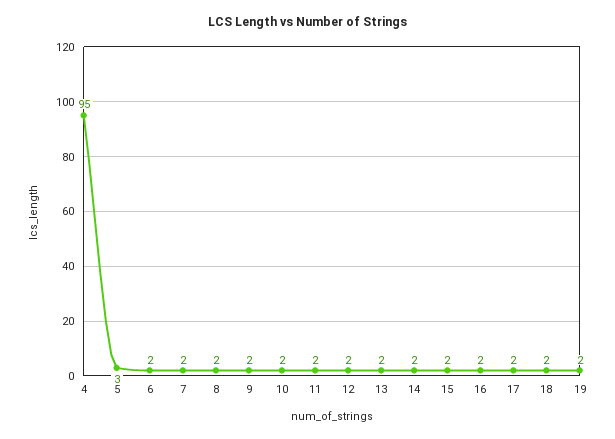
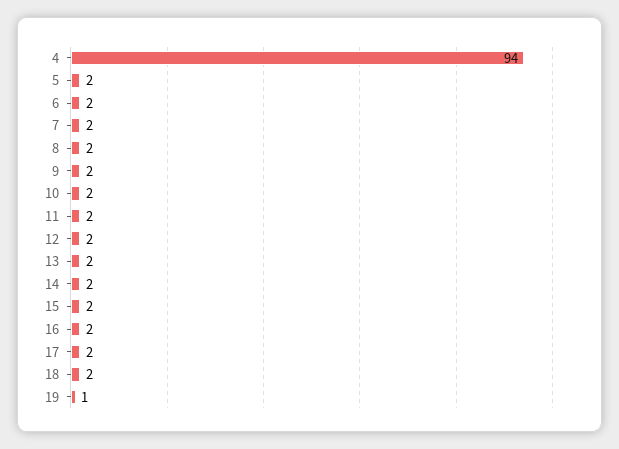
  {
-   "4": 95,
+   "4": 94,
-   "5": 3,
+   "5": 2,
    "6": 2,
    "7": 2,
    "8": 2,
    "9": 2,
    "10": 2,
    "11": 2,
    "12": 2,
    "13": 2,
    "14": 2,
    "15": 2,
    "16": 2,
    "17": 2,
    "18": 2,
-   "19": 2
+   "19": 1
  }

